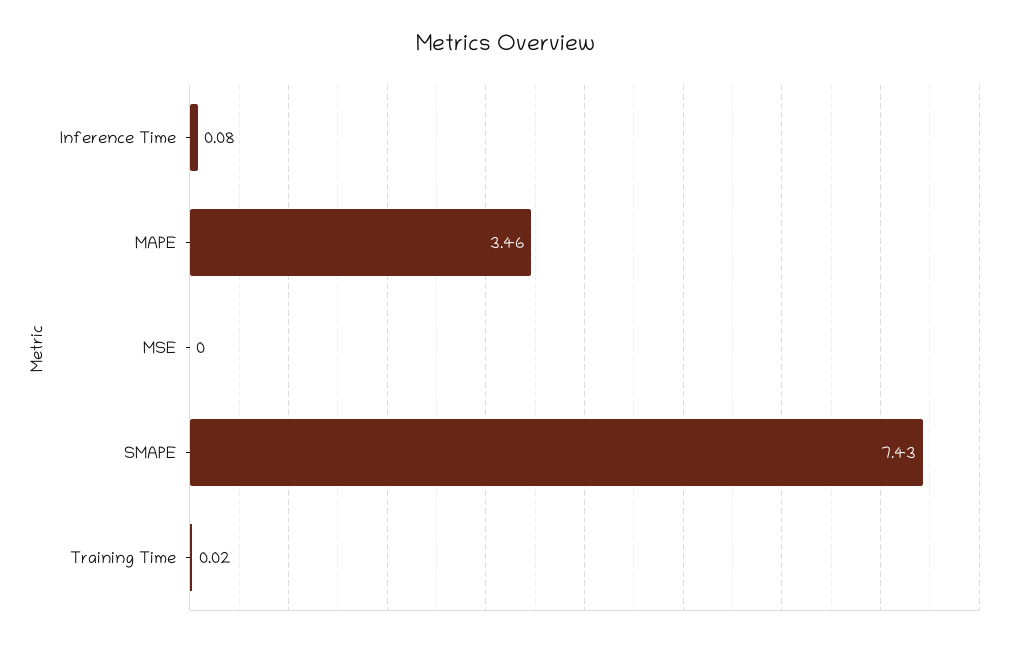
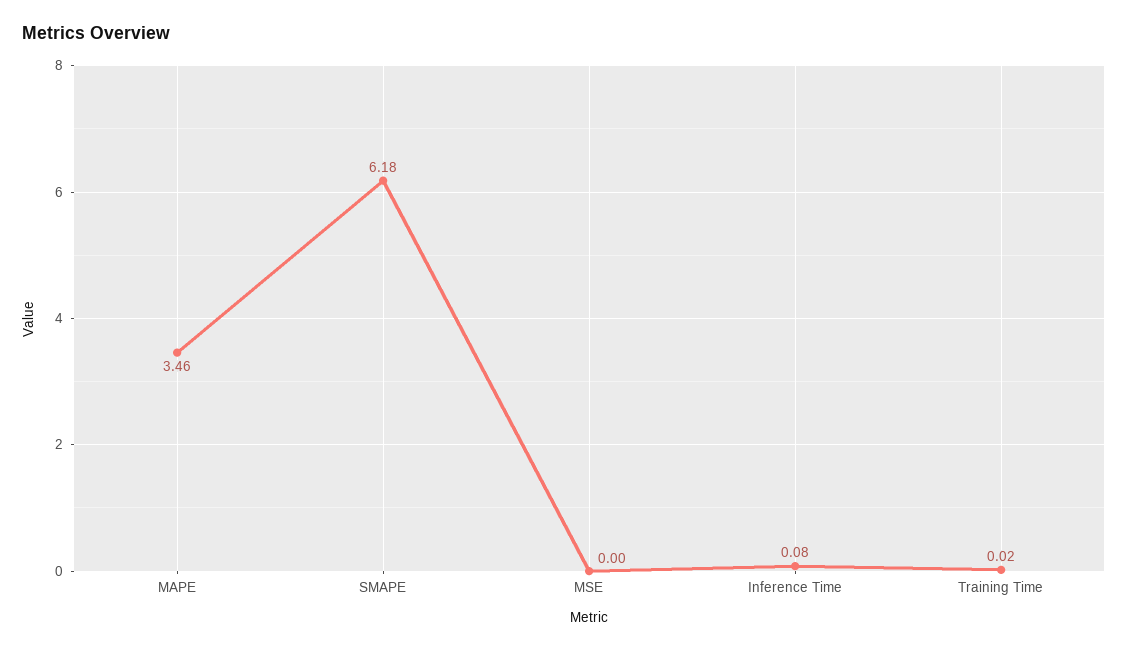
  {
    "Inference Time": 0.08,
    "MAPE": 3.46,
    "MSE": 0,
-   "SMAPE": 7.43,
+   "SMAPE": 6.18,
    "Training Time": 0.02
  }

